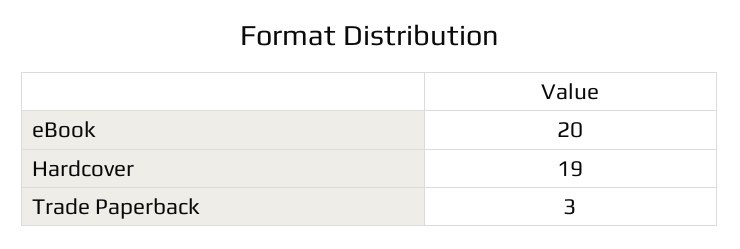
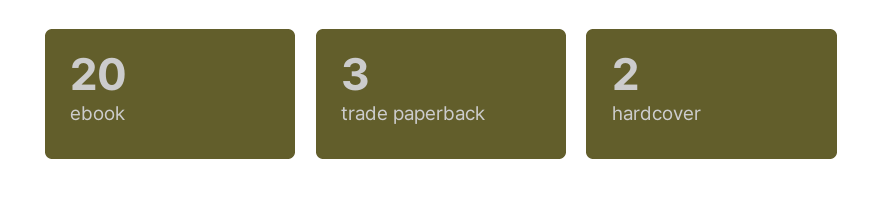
  {
    "eBook": 20,
-   "Hardcover": 19,
+   "Hardcover": 2,
    "Trade Paperback": 3
  }

